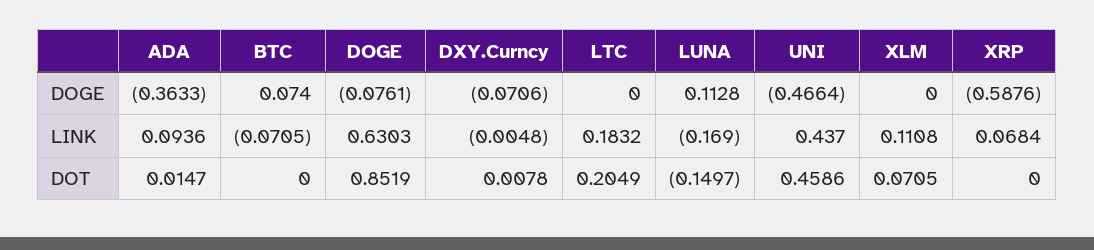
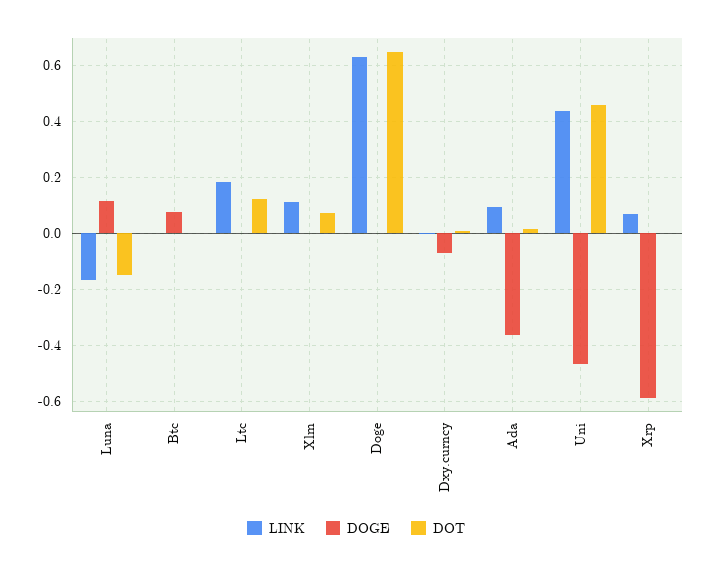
  {
    "DOGE": {
      "ADA": -0.3633,
      "BTC": 0.074,
-     "DOGE": -0.0761,
+     "DOGE": 0,
      "DXY.Curncy": -0.0706,
      "LTC": 0,
      "LUNA": 0.1128,
      "UNI": -0.4664,
      "XLM": 0,
      "XRP": -0.5876
    },
    "LINK": {
      "ADA": 0.0936,
-     "BTC": -0.0705,
+     "BTC": 0,
      "DOGE": 0.6303,
      "DXY.Curncy": -0.0048,
      "LTC": 0.1832,
      "LUNA": -0.169,
      "UNI": 0.437,
      "XLM": 0.1108,
      "XRP": 0.0684
    },
    "DOT": {
      "ADA": 0.0147,
      "BTC": 0,
-     "DOGE": 0.8519,
+     "DOGE": 0.65,
      "DXY.Curncy": 0.0078,
-     "LTC": 0.2049,
+     "LTC": 0.125,
      "LUNA": -0.1497,
      "UNI": 0.4586,
      "XLM": 0.0705,
      "XRP": 0
    }
  }

